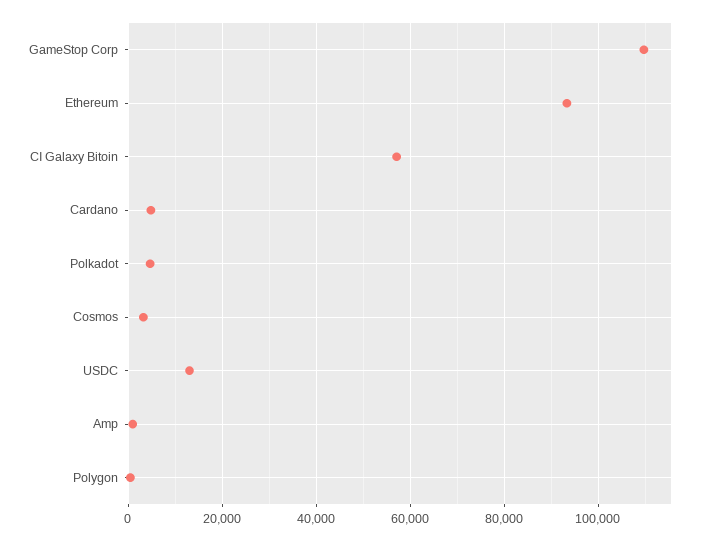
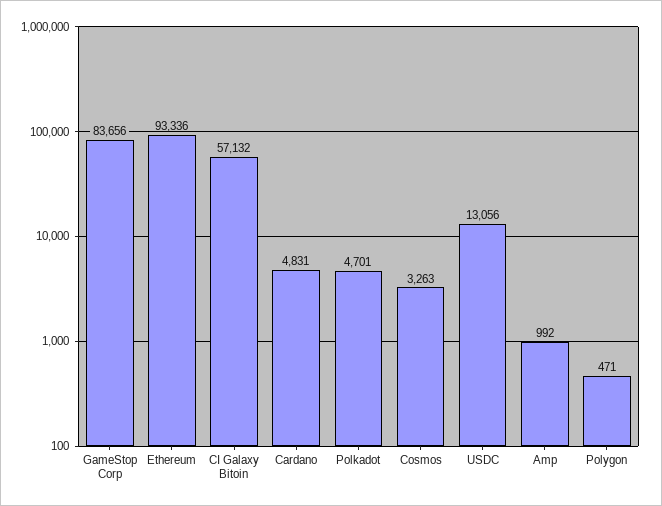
  {
-   "GameStop Corp": 110000,
+   "GameStop Corp": 83656,
    "Ethereum": 93336,
    "CI Galaxy Bitoin": 57132,
    "Cardano": 4831,
    "Polkadot": 4701,
    "Cosmos": 3263,
    "USDC": 13056,
    "Amp": 992,
    "Polygon": 471
  }

